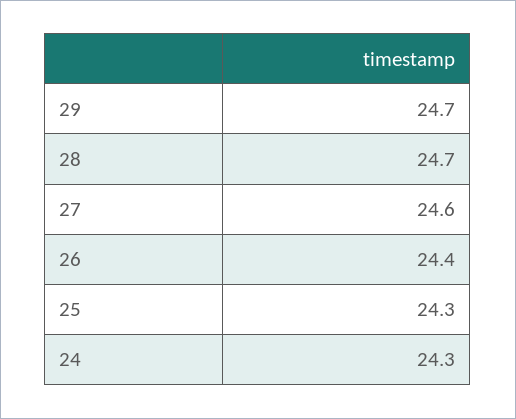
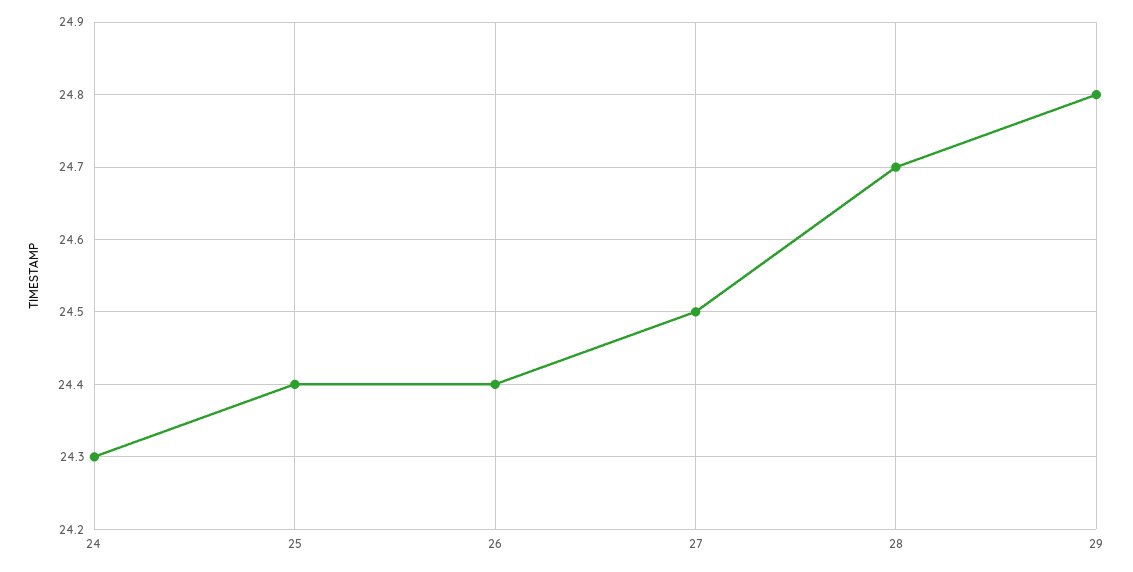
  {
-   "29": 24.7,
+   "29": 24.8,
    "28": 24.7,
-   "27": 24.6,
+   "27": 24.5,
    "26": 24.4,
-   "25": 24.3,
+   "25": 24.4,
    "24": 24.3
  }

